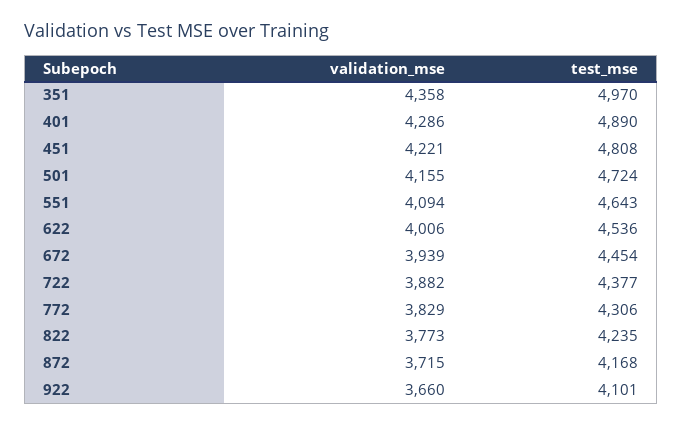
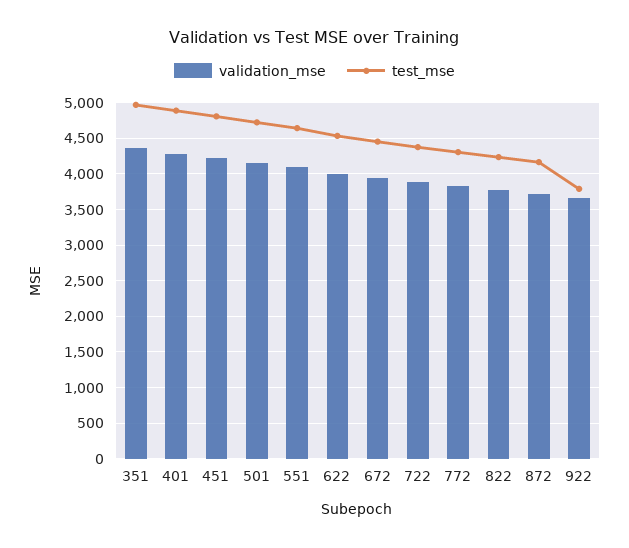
  {
    "validation_mse": {
      "351": 4358,
      "401": 4286,
      "451": 4221,
      "501": 4155,
      "551": 4094,
      "622": 4006,
      "672": 3939,
      "722": 3882,
      "772": 3829,
      "822": 3773,
      "872": 3715,
      "922": 3660
    },
    "test_mse": {
      "351": 4970,
      "401": 4890,
      "451": 4808,
      "501": 4724,
      "551": 4643,
      "622": 4536,
      "672": 4454,
      "722": 4377,
      "772": 4306,
      "822": 4235,
      "872": 4168,
-     "922": 4101
+     "922": 3800
    }
  }

